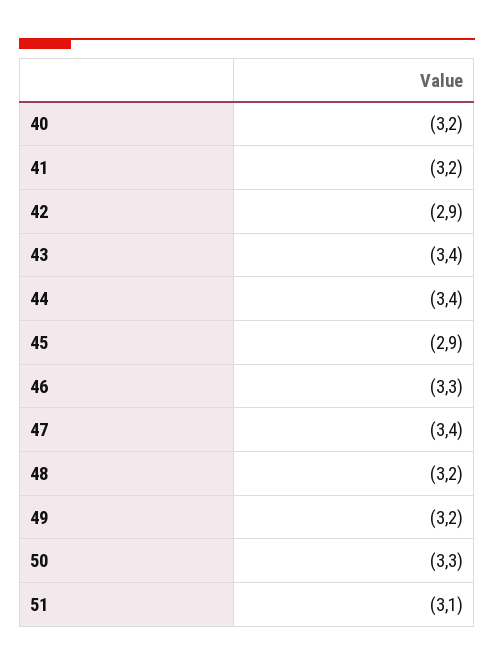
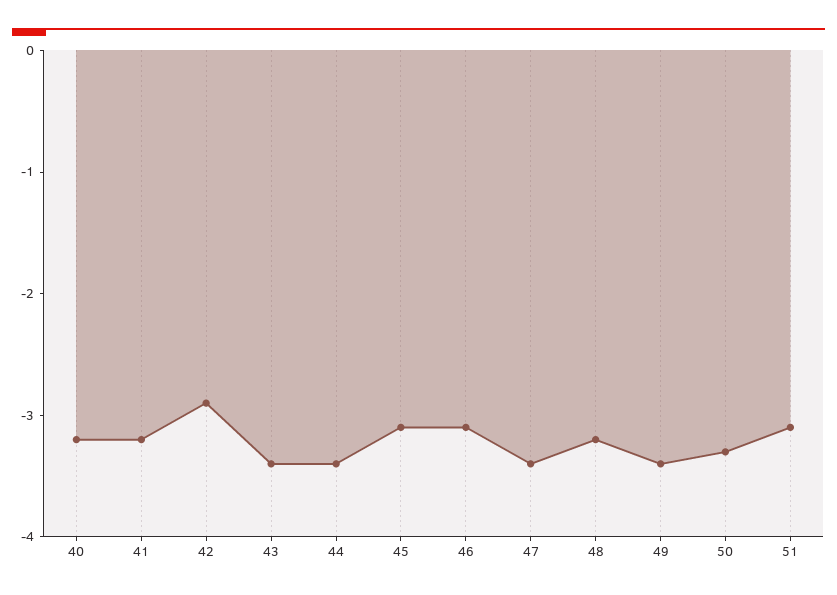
  {
    "40": -3.2,
    "41": -3.2,
    "42": -2.9,
    "43": -3.4,
    "44": -3.4,
-   "45": -2.9,
+   "45": -3.1,
-   "46": -3.3,
+   "46": -3.1,
    "47": -3.4,
    "48": -3.2,
-   "49": -3.2,
+   "49": -3.4,
    "50": -3.3,
    "51": -3.1
  }

